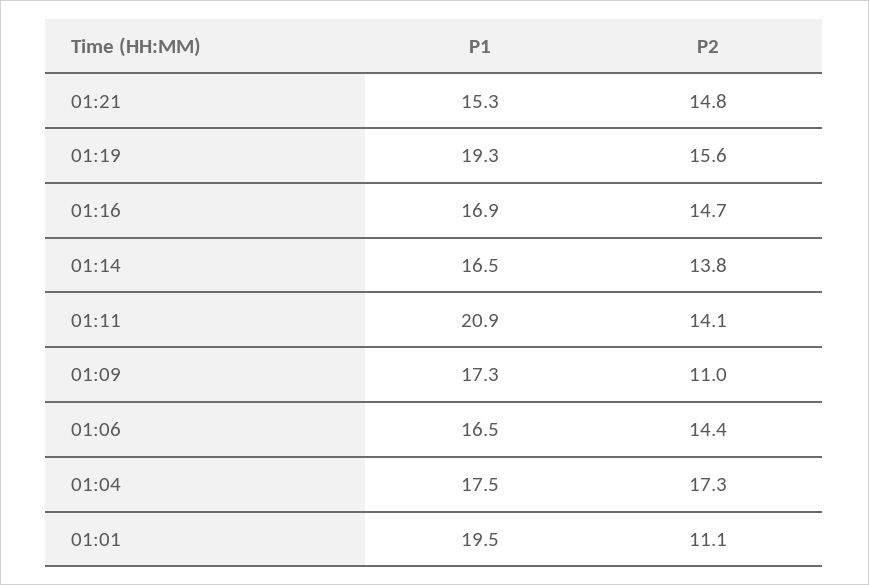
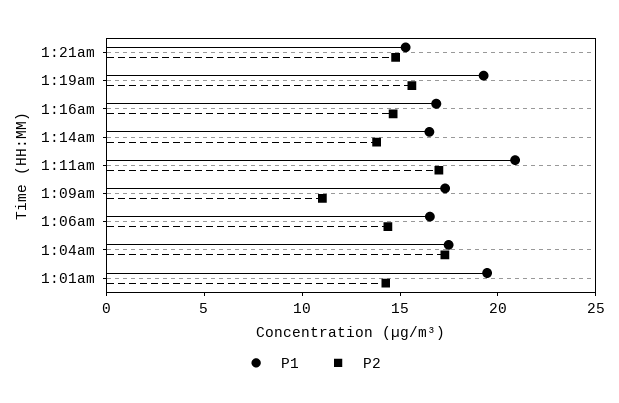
  {
    "P1": {
      "01:21": 15.3,
      "01:19": 19.3,
      "01:16": 16.9,
      "01:14": 16.5,
      "01:11": 20.9,
      "01:09": 17.3,
      "01:06": 16.5,
      "01:04": 17.5,
      "01:01": 19.5
    },
    "P2": {
      "01:21": 14.8,
      "01:19": 15.6,
      "01:16": 14.7,
      "01:14": 13.8,
-     "01:11": 14.1,
+     "01:11": 17,
      "01:09": 11,
      "01:06": 14.4,
      "01:04": 17.3,
-     "01:01": 11.1
+     "01:01": 14
    }
  }

